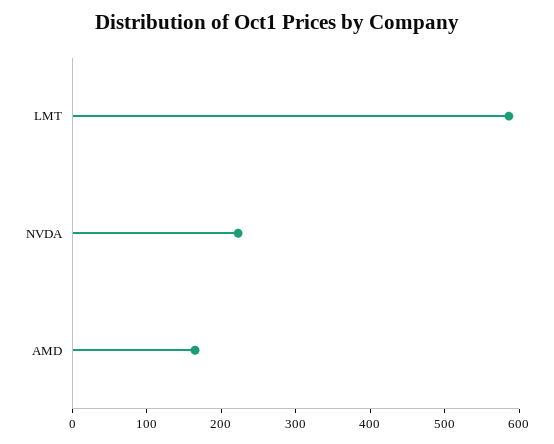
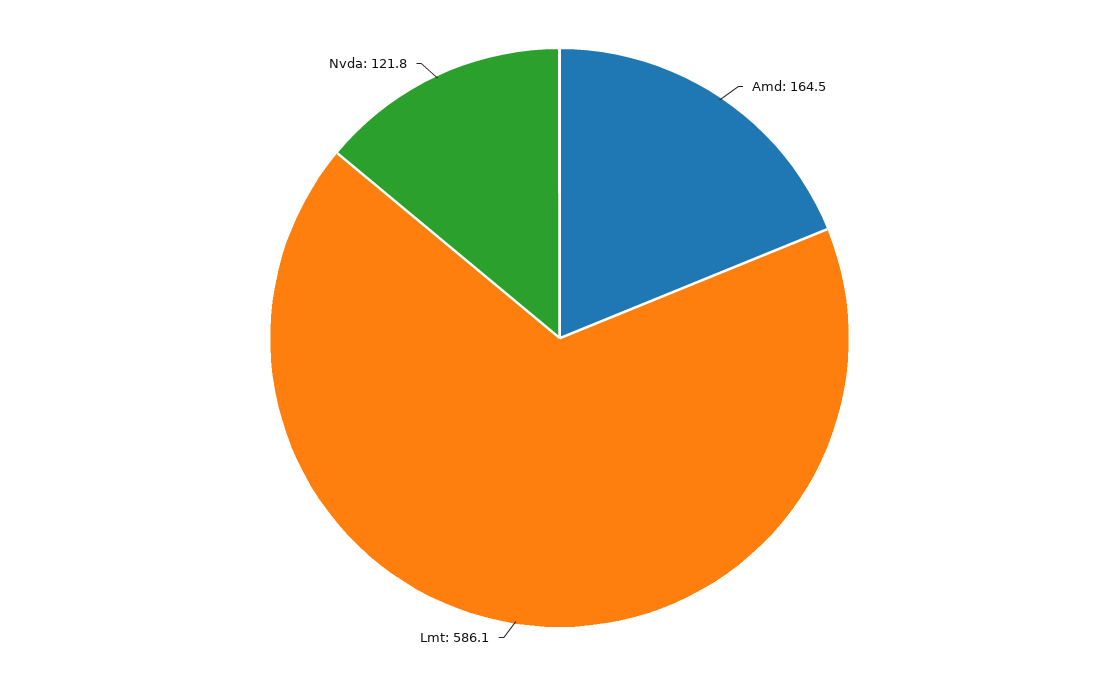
  {
    "LMT": 586.1,
-   "NVDA": 220,
+   "NVDA": 121.8,
    "AMD": 164.5
  }

